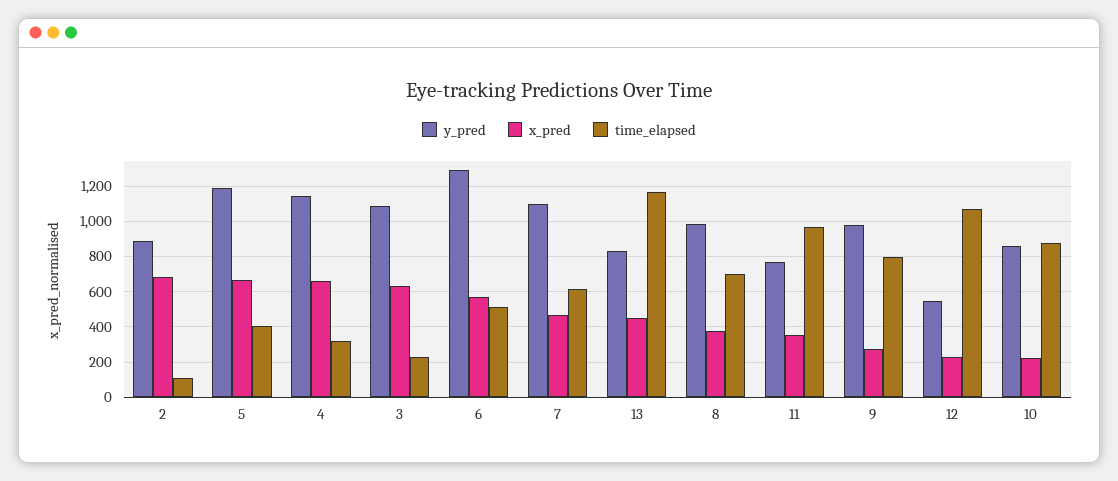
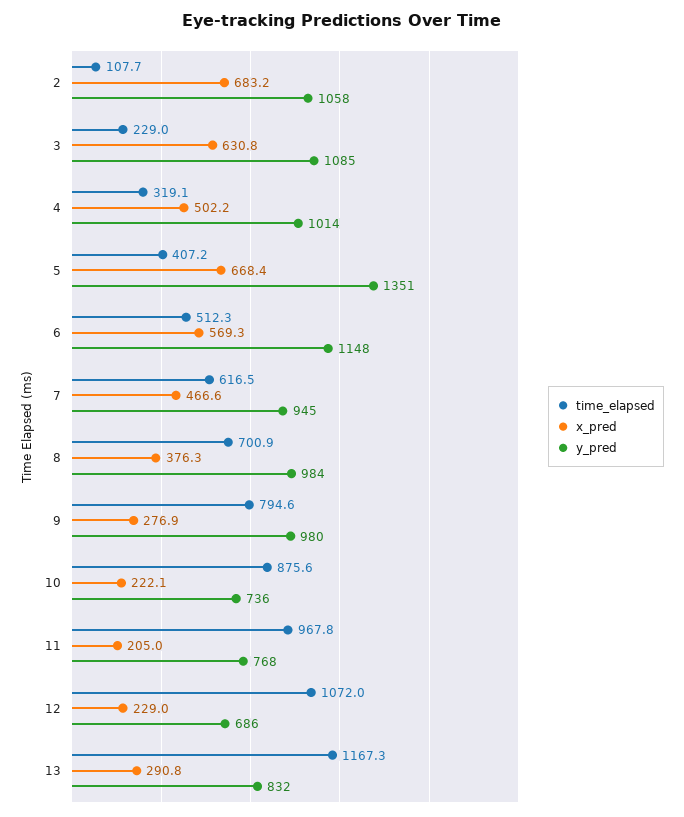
  {
    "y_pred": {
-     "2": 900,
+     "2": 1058,
-     "5": 1200,
+     "5": 1351,
-     "4": 1150,
+     "4": 1014,
      "3": 1085,
-     "6": 1300,
+     "6": 1148,
-     "7": 1100,
+     "7": 945,
      "13": 832,
      "8": 984,
      "11": 768,
      "9": 980,
-     "12": 550,
+     "12": 686,
-     "10": 850
+     "10": 736
    },
    "x_pred": {
      "2": 683.2,
      "5": 668.4,
-     "4": 650,
+     "4": 502.2,
      "3": 630.8,
      "6": 569.3,
      "7": 466.6,
-     "13": 450,
+     "13": 290.8,
      "8": 376.3,
-     "11": 350,
+     "11": 205,
      "9": 276.9,
      "12": 229,
      "10": 222.1
    },
    "time_elapsed": {
      "2": 107.7,
      "5": 407.2,
      "4": 319.1,
      "3": 229,
      "6": 512.3,
      "7": 616.5,
      "13": 1167.3,
      "8": 700.9,
      "11": 967.8,
      "9": 794.6,
      "12": 1072,
      "10": 875.6
    }
  }

